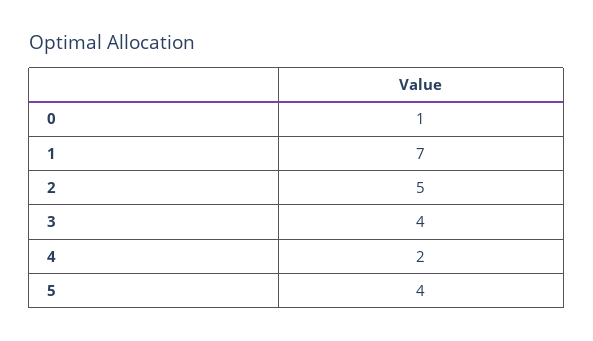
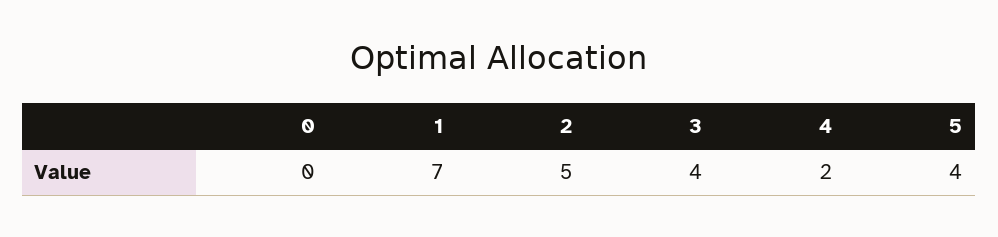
  {
-   "0": 1,
+   "0": 0,
    "1": 7,
    "2": 5,
    "3": 4,
    "4": 2,
    "5": 4
  }

